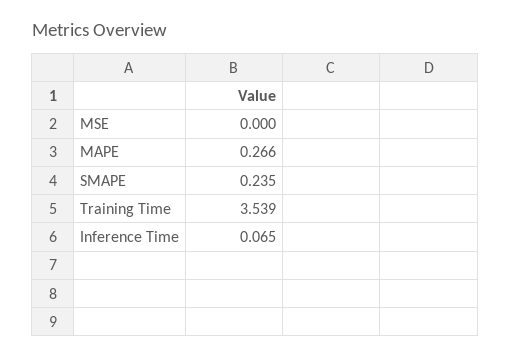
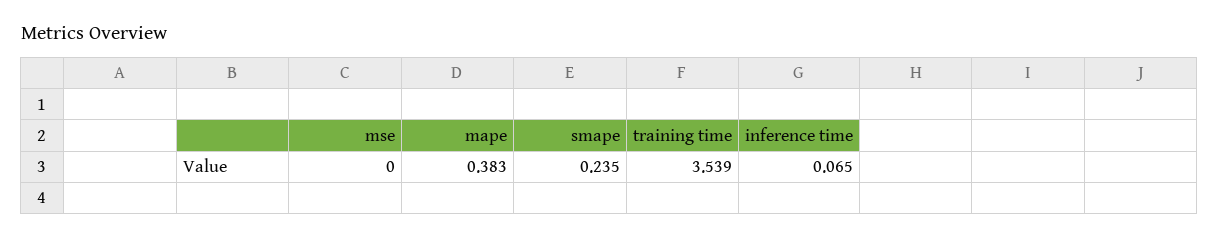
  {
    "MSE": 0,
-   "MAPE": 0.266,
+   "MAPE": 0.383,
    "SMAPE": 0.235,
    "Training Time": 3.539,
    "Inference Time": 0.065
  }

